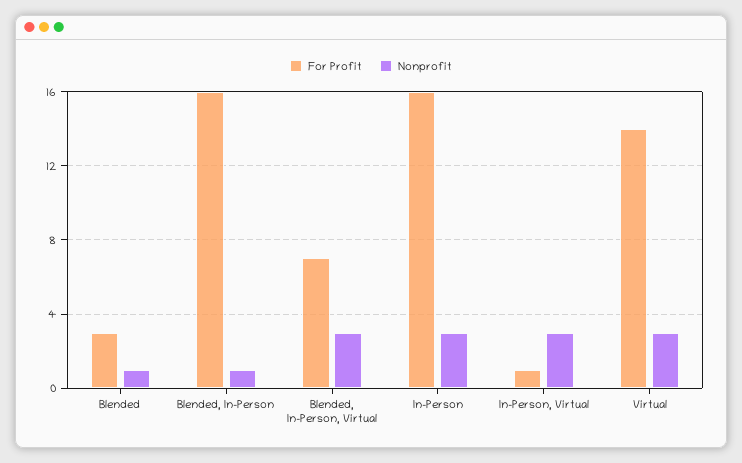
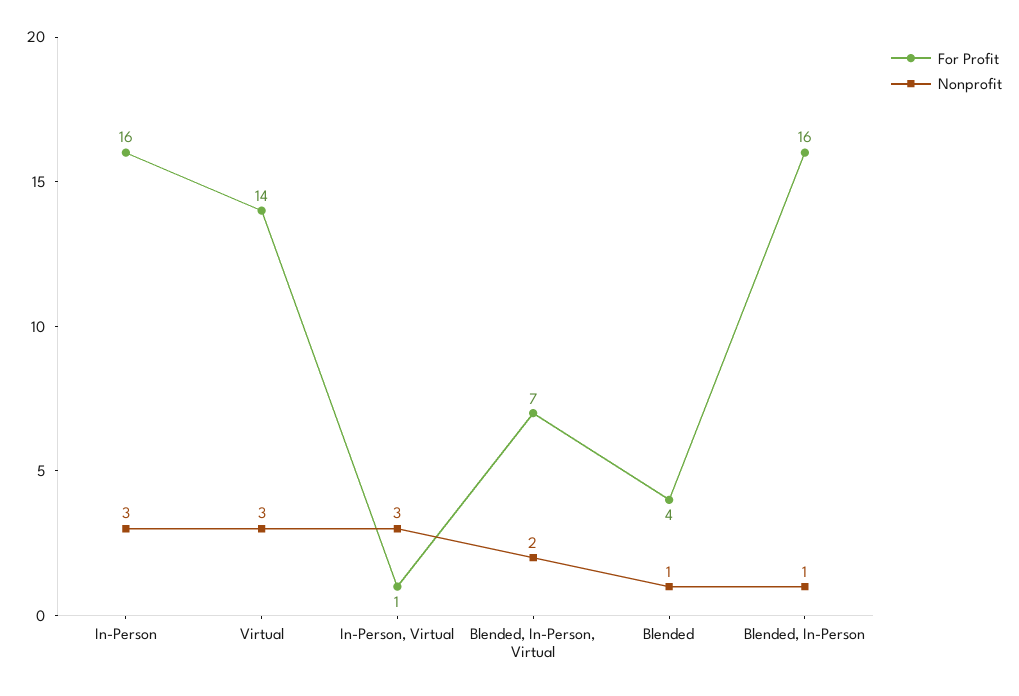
  {
    "For Profit": {
-     "Blended": 3,
+     "Blended": 4,
      "Blended, In-Person": 16,
      "Blended, In-Person, Virtual": 7,
      "In-Person": 16,
      "In-Person, Virtual": 1,
      "Virtual": 14
    },
    "Nonprofit": {
      "Blended": 1,
      "Blended, In-Person": 1,
-     "Blended, In-Person, Virtual": 3,
+     "Blended, In-Person, Virtual": 2,
      "In-Person": 3,
      "In-Person, Virtual": 3,
      "Virtual": 3
    }
  }

